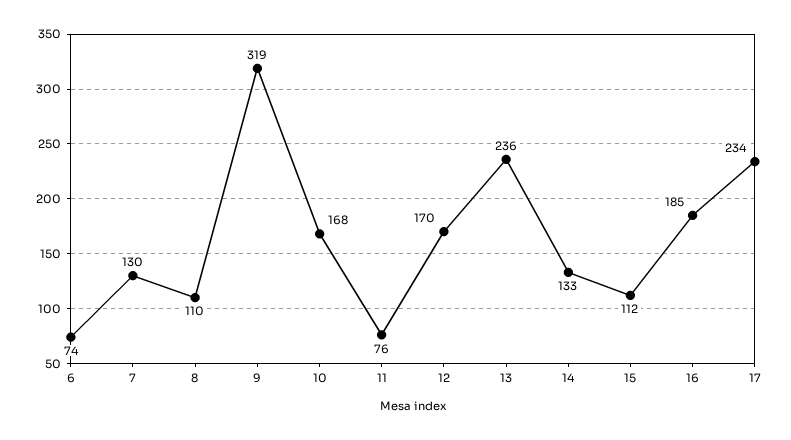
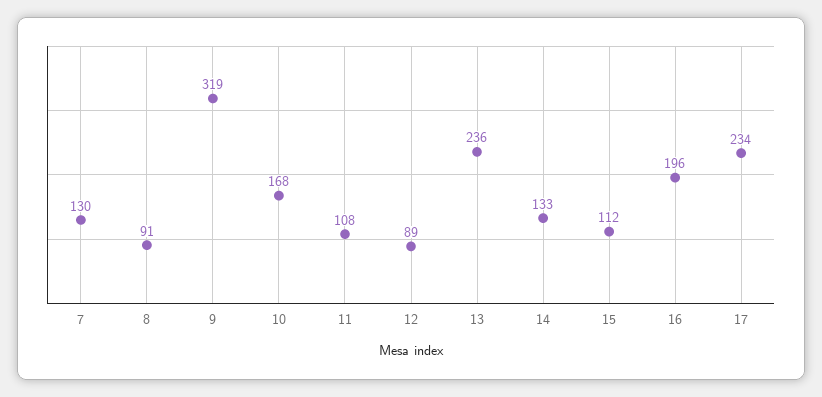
  {
-   "6": 74,
    "7": 130,
-   "8": 110,
+   "8": 91,
    "9": 319,
    "10": 168,
-   "11": 76,
+   "11": 108,
-   "12": 170,
+   "12": 89,
    "13": 236,
    "14": 133,
    "15": 112,
-   "16": 185,
+   "16": 196,
    "17": 234
  }

